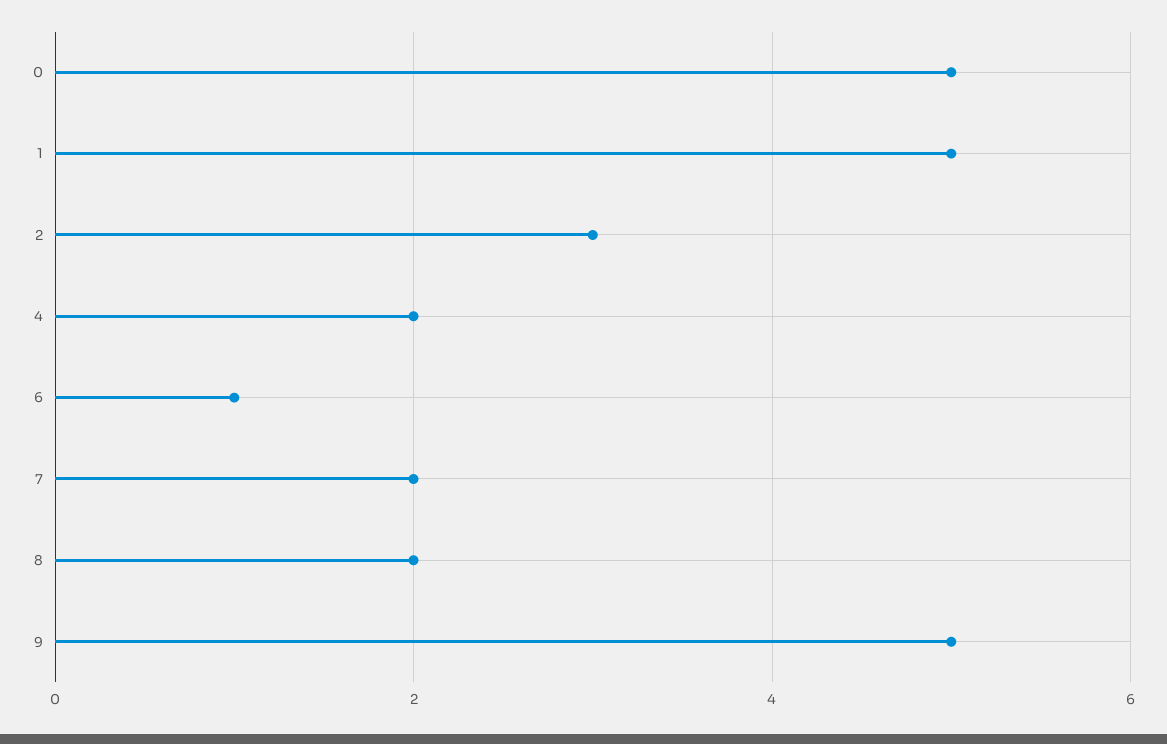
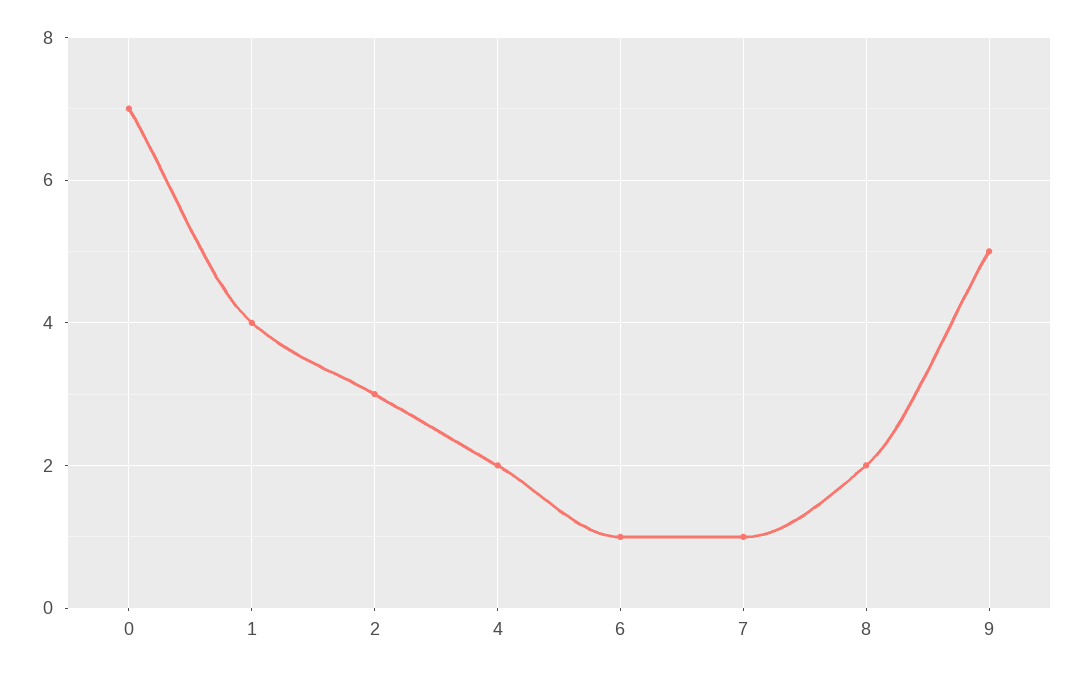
  {
-   "0": 5,
+   "0": 7,
-   "1": 5,
+   "1": 4,
    "2": 3,
    "4": 2,
    "6": 1,
-   "7": 2,
+   "7": 1,
    "8": 2,
    "9": 5
  }

